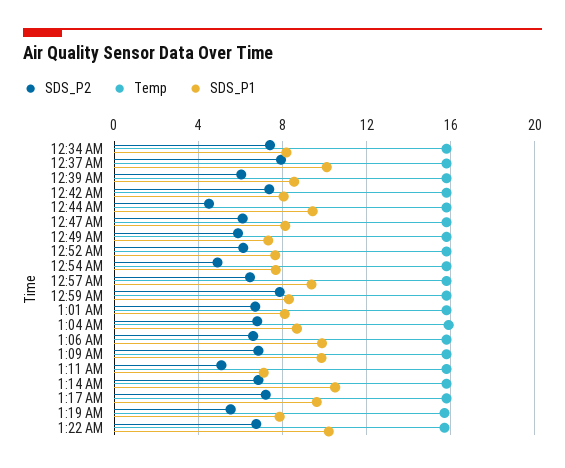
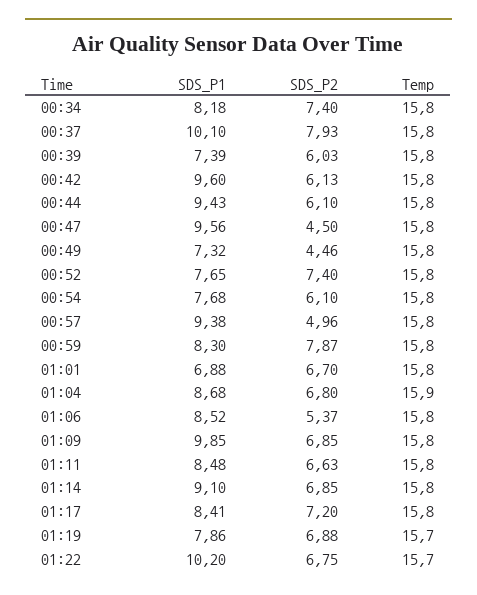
  {
    "SDS_P2": {
      "12:34 AM": 7.4,
      "12:37 AM": 7.93,
      "12:39 AM": 6.03,
-     "12:42 AM": 7.5,
+     "12:42 AM": 6.13,
-     "12:44 AM": 4.5,
+     "12:44 AM": 6.1,
-     "12:47 AM": 6,
+     "12:47 AM": 4.5,
-     "12:49 AM": 6,
+     "12:49 AM": 4.46,
-     "12:52 AM": 6,
+     "12:52 AM": 7.4,
-     "12:54 AM": 5,
+     "12:54 AM": 6.1,
-     "12:57 AM": 6.5,
+     "12:57 AM": 4.96,
      "12:59 AM": 7.87,
      "1:01 AM": 6.7,
      "1:04 AM": 6.8,
-     "1:06 AM": 6.5,
+     "1:06 AM": 5.37,
      "1:09 AM": 6.85,
-     "1:11 AM": 5,
+     "1:11 AM": 6.63,
      "1:14 AM": 6.85,
      "1:17 AM": 7.2,
-     "1:19 AM": 5.5,
+     "1:19 AM": 6.88,
      "1:22 AM": 6.75
    },
    "Temp": {
      "12:34 AM": 15.8,
      "12:37 AM": 15.8,
      "12:39 AM": 15.8,
      "12:42 AM": 15.8,
      "12:44 AM": 15.8,
      "12:47 AM": 15.8,
      "12:49 AM": 15.8,
      "12:52 AM": 15.8,
      "12:54 AM": 15.8,
      "12:57 AM": 15.8,
      "12:59 AM": 15.8,
      "1:01 AM": 15.8,
      "1:04 AM": 15.9,
      "1:06 AM": 15.8,
      "1:09 AM": 15.8,
      "1:11 AM": 15.8,
      "1:14 AM": 15.8,
      "1:17 AM": 15.8,
      "1:19 AM": 15.7,
      "1:22 AM": 15.7
    },
    "SDS_P1": {
      "12:34 AM": 8.18,
      "12:37 AM": 10.1,
-     "12:39 AM": 8.5,
+     "12:39 AM": 7.39,
-     "12:42 AM": 8,
+     "12:42 AM": 9.6,
      "12:44 AM": 9.43,
-     "12:47 AM": 8,
+     "12:47 AM": 9.56,
      "12:49 AM": 7.32,
      "12:52 AM": 7.65,
      "12:54 AM": 7.68,
      "12:57 AM": 9.38,
      "12:59 AM": 8.3,
-     "1:01 AM": 8,
+     "1:01 AM": 6.88,
      "1:04 AM": 8.68,
-     "1:06 AM": 10,
+     "1:06 AM": 8.52,
      "1:09 AM": 9.85,
-     "1:11 AM": 7,
+     "1:11 AM": 8.48,
-     "1:14 AM": 10.5,
+     "1:14 AM": 9.1,
-     "1:17 AM": 9.5,
+     "1:17 AM": 8.41,
      "1:19 AM": 7.86,
      "1:22 AM": 10.2
    }
  }

